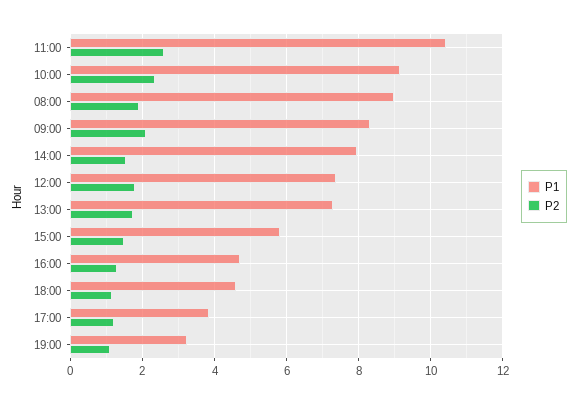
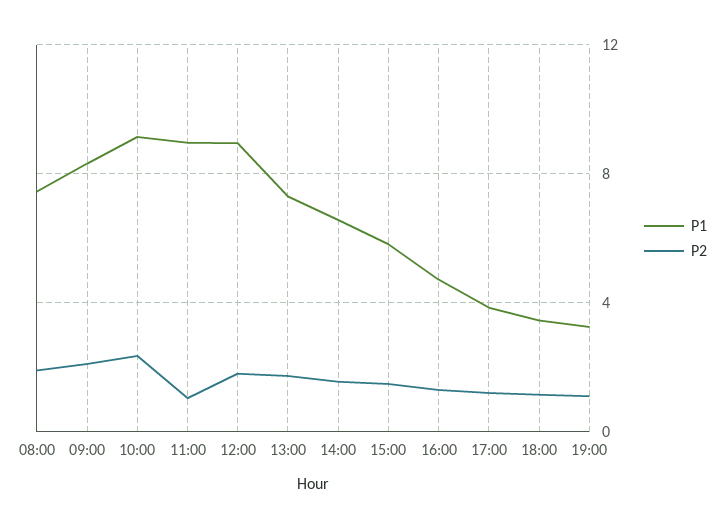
  {
    "P1": {
-     "11:00": 10.4,
+     "11:00": 9,
      "10:00": 9.2,
-     "08:00": 9,
+     "08:00": 7.5,
      "09:00": 8.4,
-     "14:00": 8,
+     "14:00": 6.5,
-     "12:00": 7.4,
+     "12:00": 9,
      "13:00": 7.4,
      "15:00": 5.8,
      "16:00": 4.8,
-     "18:00": 4.6,
+     "18:00": 3.5,
      "17:00": 3.8,
      "19:00": 3.2
    },
    "P2": {
-     "11:00": 2.6,
+     "11:00": 1,
      "10:00": 2.4,
      "08:00": 2,
      "09:00": 2.2,
      "14:00": 1.6,
      "12:00": 1.8,
      "13:00": 1.8,
      "15:00": 1.4,
      "16:00": 1.4,
      "18:00": 1.2,
      "17:00": 1.2,
      "19:00": 1.2
    }
  }

